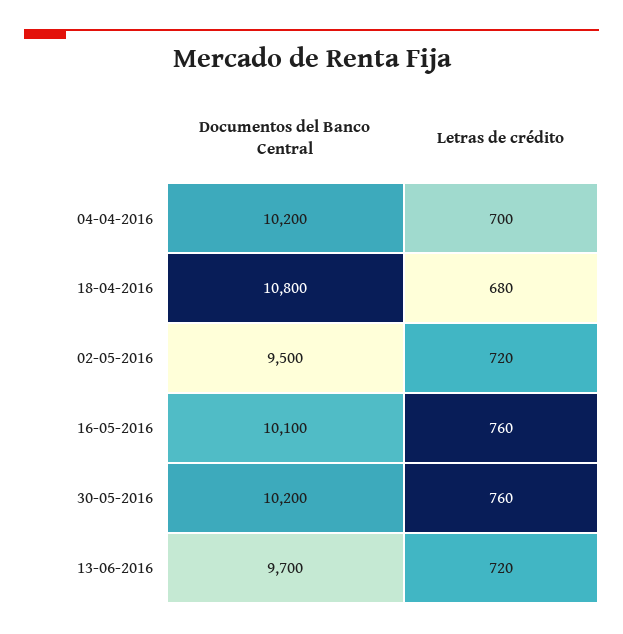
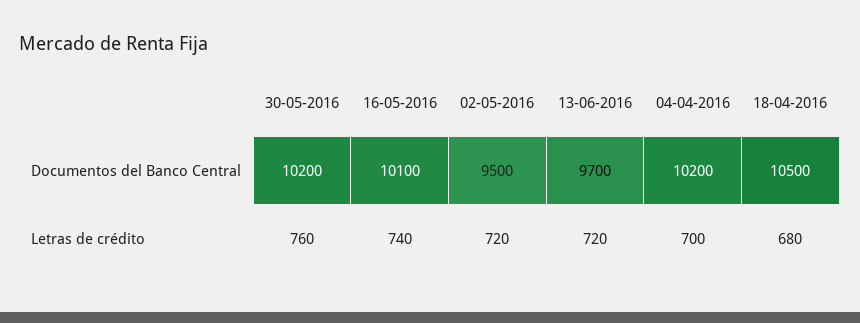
  {
    "Documentos del Banco Central": {
      "04-04-2016": 10200,
-     "18-04-2016": 10800,
+     "18-04-2016": 10500,
      "02-05-2016": 9500,
      "16-05-2016": 10100,
      "30-05-2016": 10200,
      "13-06-2016": 9700
    },
    "Letras de crédito": {
      "04-04-2016": 700,
      "18-04-2016": 680,
      "02-05-2016": 720,
-     "16-05-2016": 760,
+     "16-05-2016": 740,
      "30-05-2016": 760,
      "13-06-2016": 720
    }
  }

